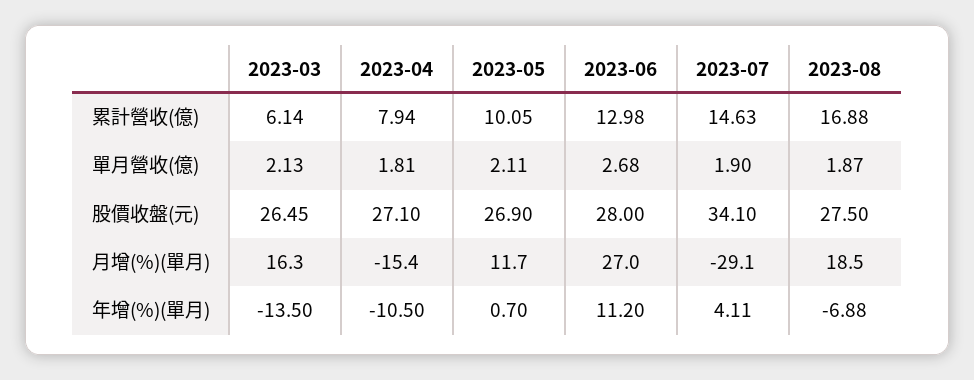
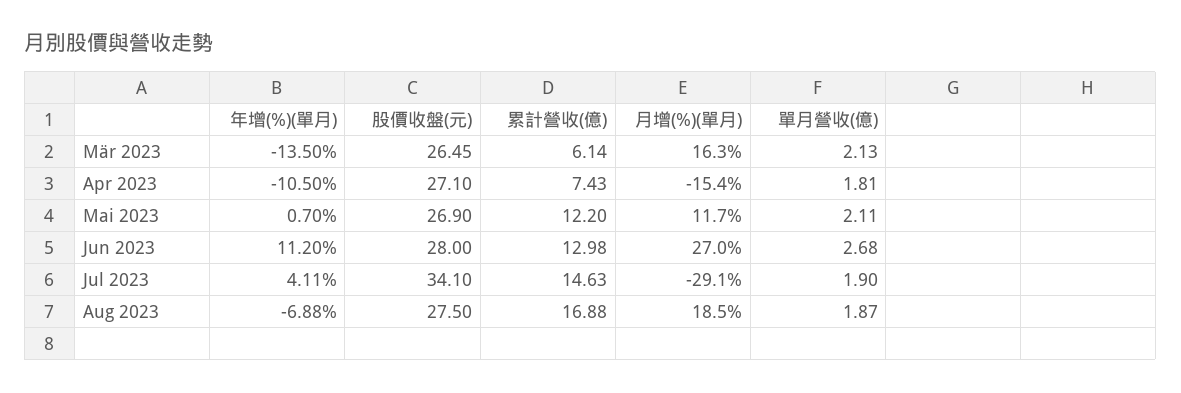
  {
    "2023-03": {
      "累計營收(億)": 6.14,
      "單月營收(億)": 2.13,
      "股價收盤(元)": 26.45,
      "月增(%)(單月)": 16.3,
      "年增(%)(單月)": -13.5
    },
    "2023-04": {
-     "累計營收(億)": 7.94,
+     "累計營收(億)": 7.43,
      "單月營收(億)": 1.81,
      "股價收盤(元)": 27.1,
      "月增(%)(單月)": -15.4,
      "年增(%)(單月)": -10.5
    },
    "2023-05": {
-     "累計營收(億)": 10.05,
+     "累計營收(億)": 12.2,
      "單月營收(億)": 2.11,
      "股價收盤(元)": 26.9,
      "月增(%)(單月)": 11.7,
      "年增(%)(單月)": 0.7
    },
    "2023-06": {
      "累計營收(億)": 12.98,
      "單月營收(億)": 2.68,
      "股價收盤(元)": 28,
      "月增(%)(單月)": 27,
      "年增(%)(單月)": 11.2
    },
    "2023-07": {
      "累計營收(億)": 14.63,
      "單月營收(億)": 1.9,
      "股價收盤(元)": 34.1,
      "月增(%)(單月)": -29.1,
      "年增(%)(單月)": 4.11
    },
    "2023-08": {
      "累計營收(億)": 16.88,
      "單月營收(億)": 1.87,
      "股價收盤(元)": 27.5,
      "月增(%)(單月)": 18.5,
      "年增(%)(單月)": -6.88
    }
  }

